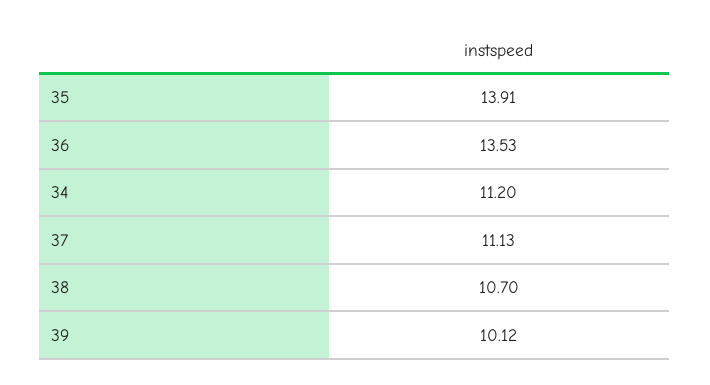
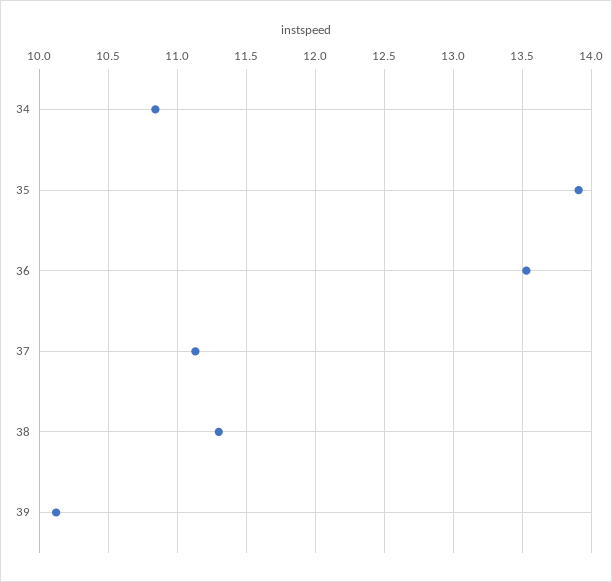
  {
    "35": 13.91,
    "36": 13.53,
-   "34": 11.2,
+   "34": 10.85,
    "37": 11.13,
-   "38": 10.7,
+   "38": 11.3,
    "39": 10.12
  }

